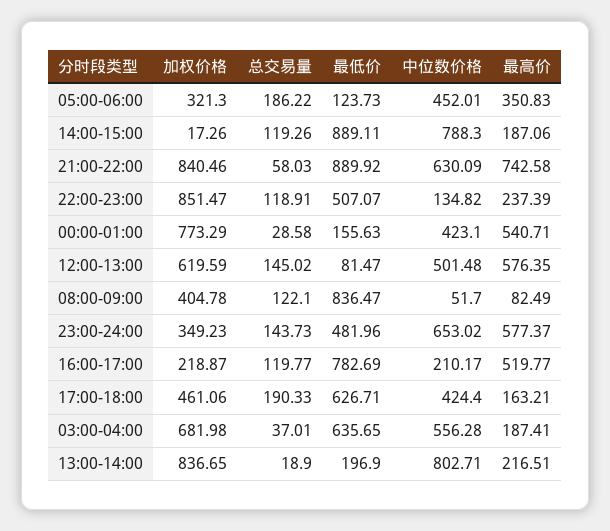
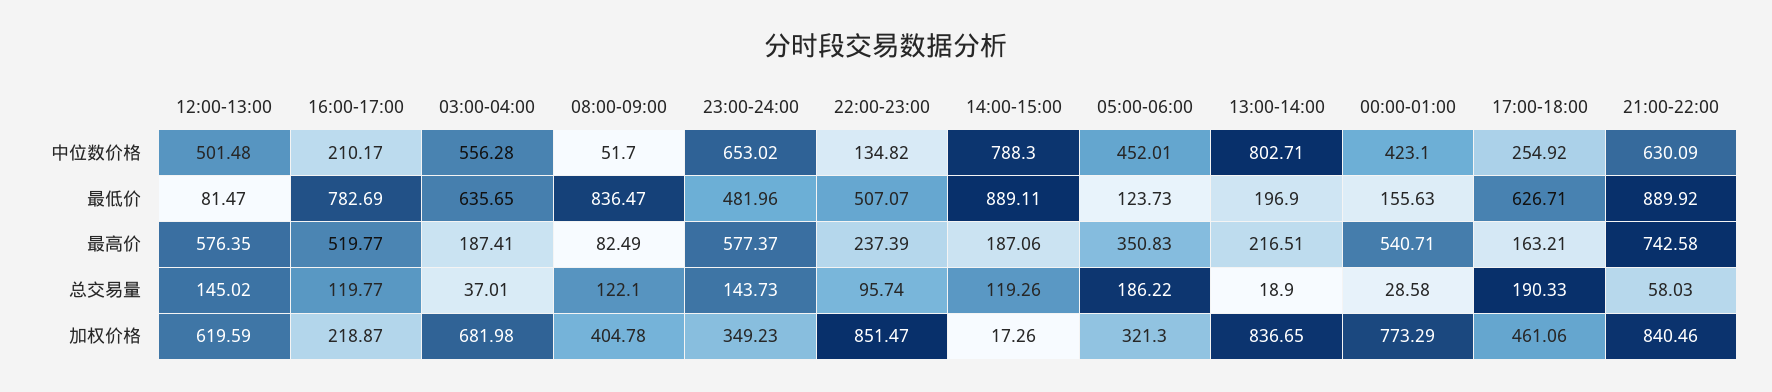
  {
    "加权价格": {
      "05:00-06:00": 321.3,
      "14:00-15:00": 17.26,
      "21:00-22:00": 840.46,
      "22:00-23:00": 851.47,
      "00:00-01:00": 773.29,
      "12:00-13:00": 619.59,
      "08:00-09:00": 404.78,
      "23:00-24:00": 349.23,
      "16:00-17:00": 218.87,
      "17:00-18:00": 461.06,
      "03:00-04:00": 681.98,
      "13:00-14:00": 836.65
    },
    "总交易量": {
      "05:00-06:00": 186.22,
      "14:00-15:00": 119.26,
      "21:00-22:00": 58.03,
-     "22:00-23:00": 118.91,
+     "22:00-23:00": 95.74,
      "00:00-01:00": 28.58,
      "12:00-13:00": 145.02,
      "08:00-09:00": 122.1,
      "23:00-24:00": 143.73,
      "16:00-17:00": 119.77,
      "17:00-18:00": 190.33,
      "03:00-04:00": 37.01,
      "13:00-14:00": 18.9
    },
    "最低价": {
      "05:00-06:00": 123.73,
      "14:00-15:00": 889.11,
      "21:00-22:00": 889.92,
      "22:00-23:00": 507.07,
      "00:00-01:00": 155.63,
      "12:00-13:00": 81.47,
      "08:00-09:00": 836.47,
      "23:00-24:00": 481.96,
      "16:00-17:00": 782.69,
      "17:00-18:00": 626.71,
      "03:00-04:00": 635.65,
      "13:00-14:00": 196.9
    },
    "中位数价格": {
      "05:00-06:00": 452.01,
      "14:00-15:00": 788.3,
      "21:00-22:00": 630.09,
      "22:00-23:00": 134.82,
      "00:00-01:00": 423.1,
      "12:00-13:00": 501.48,
      "08:00-09:00": 51.7,
      "23:00-24:00": 653.02,
      "16:00-17:00": 210.17,
-     "17:00-18:00": 424.4,
+     "17:00-18:00": 254.92,
      "03:00-04:00": 556.28,
      "13:00-14:00": 802.71
    },
    "最高价": {
      "05:00-06:00": 350.83,
      "14:00-15:00": 187.06,
      "21:00-22:00": 742.58,
      "22:00-23:00": 237.39,
      "00:00-01:00": 540.71,
      "12:00-13:00": 576.35,
      "08:00-09:00": 82.49,
      "23:00-24:00": 577.37,
      "16:00-17:00": 519.77,
      "17:00-18:00": 163.21,
      "03:00-04:00": 187.41,
      "13:00-14:00": 216.51
    }
  }

